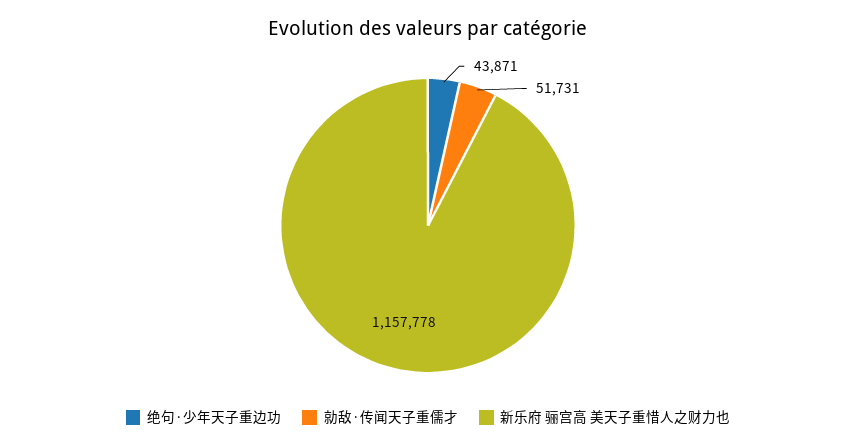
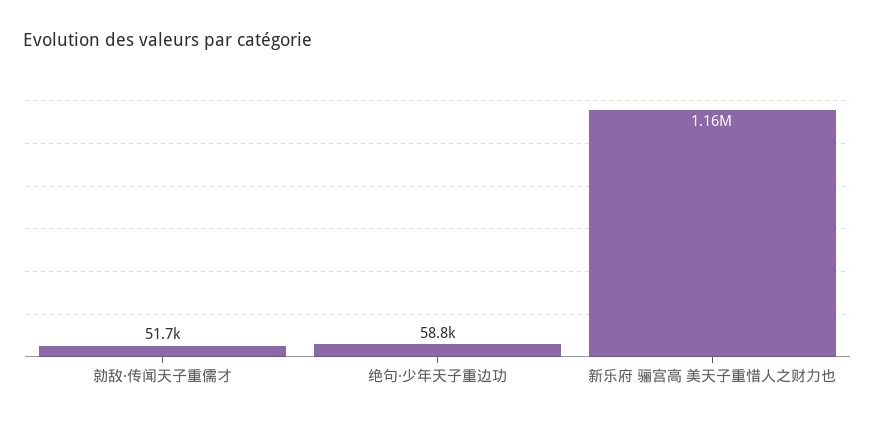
  {
-   "绝句·少年天子重边功": 43871,
+   "绝句·少年天子重边功": 58800,
    "勍敌·传闻天子重儒才": 51731,
    "新乐府 骊宫高 美天子重惜人之财力也": 1157778
  }

